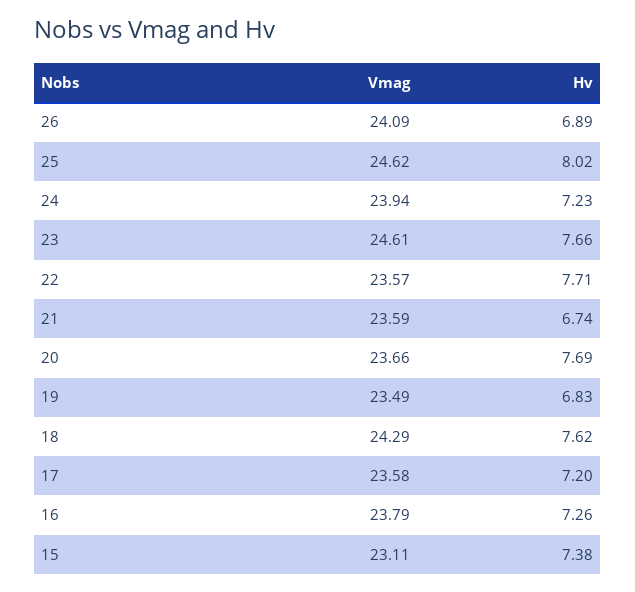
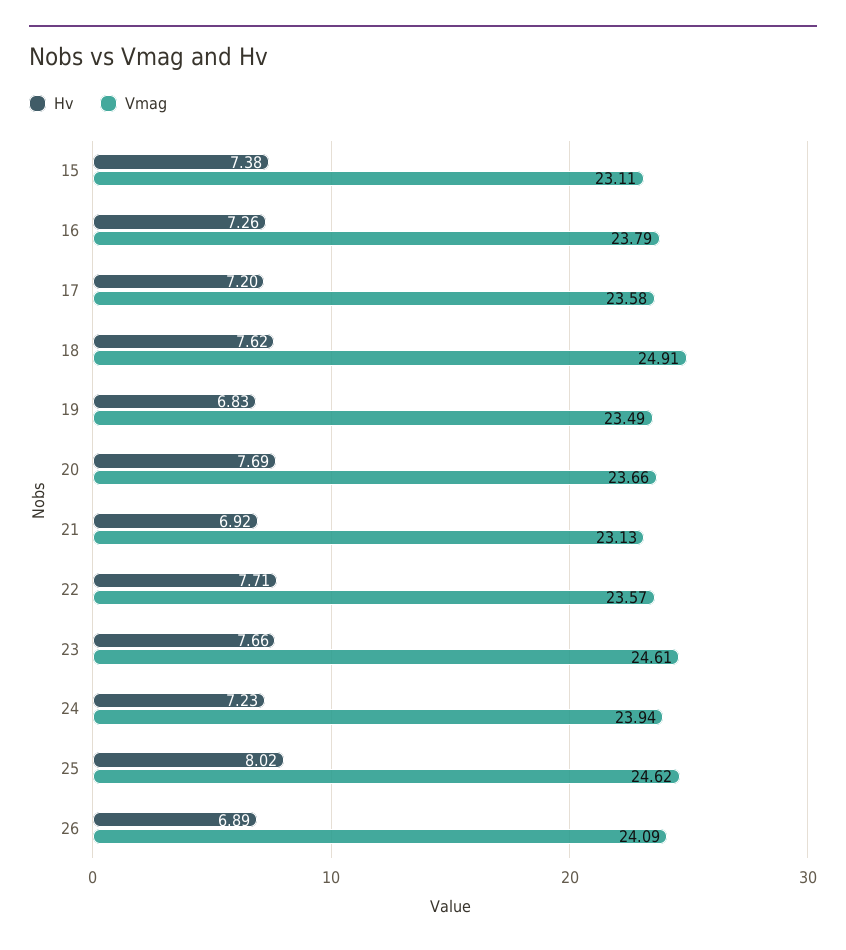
  {
    "Vmag": {
      "26": 24.09,
      "25": 24.62,
      "24": 23.94,
      "23": 24.61,
      "22": 23.57,
-     "21": 23.59,
+     "21": 23.13,
      "20": 23.66,
      "19": 23.49,
-     "18": 24.29,
+     "18": 24.91,
      "17": 23.58,
      "16": 23.79,
      "15": 23.11
    },
    "Hv": {
      "26": 6.89,
      "25": 8.02,
      "24": 7.23,
      "23": 7.66,
      "22": 7.71,
-     "21": 6.74,
+     "21": 6.92,
      "20": 7.69,
      "19": 6.83,
      "18": 7.62,
      "17": 7.2,
      "16": 7.26,
      "15": 7.38
    }
  }

